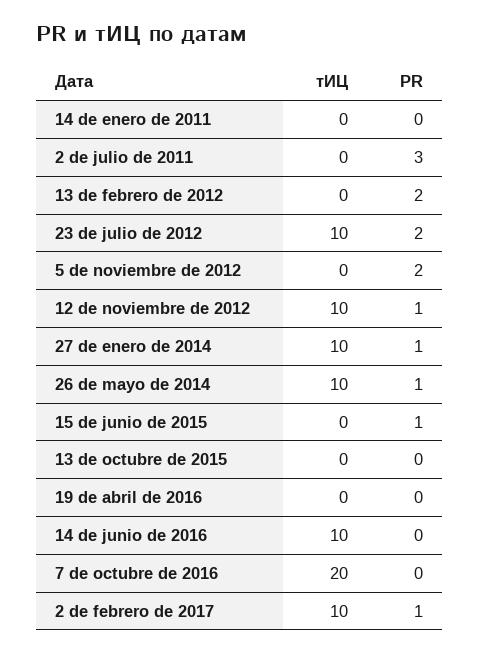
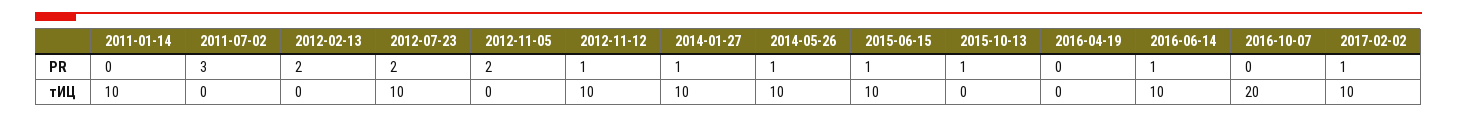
  {
    "тИЦ": {
-     "14 de enero de 2011": 0,
+     "14 de enero de 2011": 10,
      "2 de julio de 2011": 0,
      "13 de febrero de 2012": 0,
      "23 de julio de 2012": 10,
      "5 de noviembre de 2012": 0,
      "12 de noviembre de 2012": 10,
      "27 de enero de 2014": 10,
      "26 de mayo de 2014": 10,
-     "15 de junio de 2015": 0,
+     "15 de junio de 2015": 10,
      "13 de octubre de 2015": 0,
      "19 de abril de 2016": 0,
      "14 de junio de 2016": 10,
      "7 de octubre de 2016": 20,
      "2 de febrero de 2017": 10
    },
    "PR": {
      "14 de enero de 2011": 0,
      "2 de julio de 2011": 3,
      "13 de febrero de 2012": 2,
      "23 de julio de 2012": 2,
      "5 de noviembre de 2012": 2,
      "12 de noviembre de 2012": 1,
      "27 de enero de 2014": 1,
      "26 de mayo de 2014": 1,
      "15 de junio de 2015": 1,
-     "13 de octubre de 2015": 0,
+     "13 de octubre de 2015": 1,
      "19 de abril de 2016": 0,
-     "14 de junio de 2016": 0,
+     "14 de junio de 2016": 1,
      "7 de octubre de 2016": 0,
      "2 de febrero de 2017": 1
    }
  }

